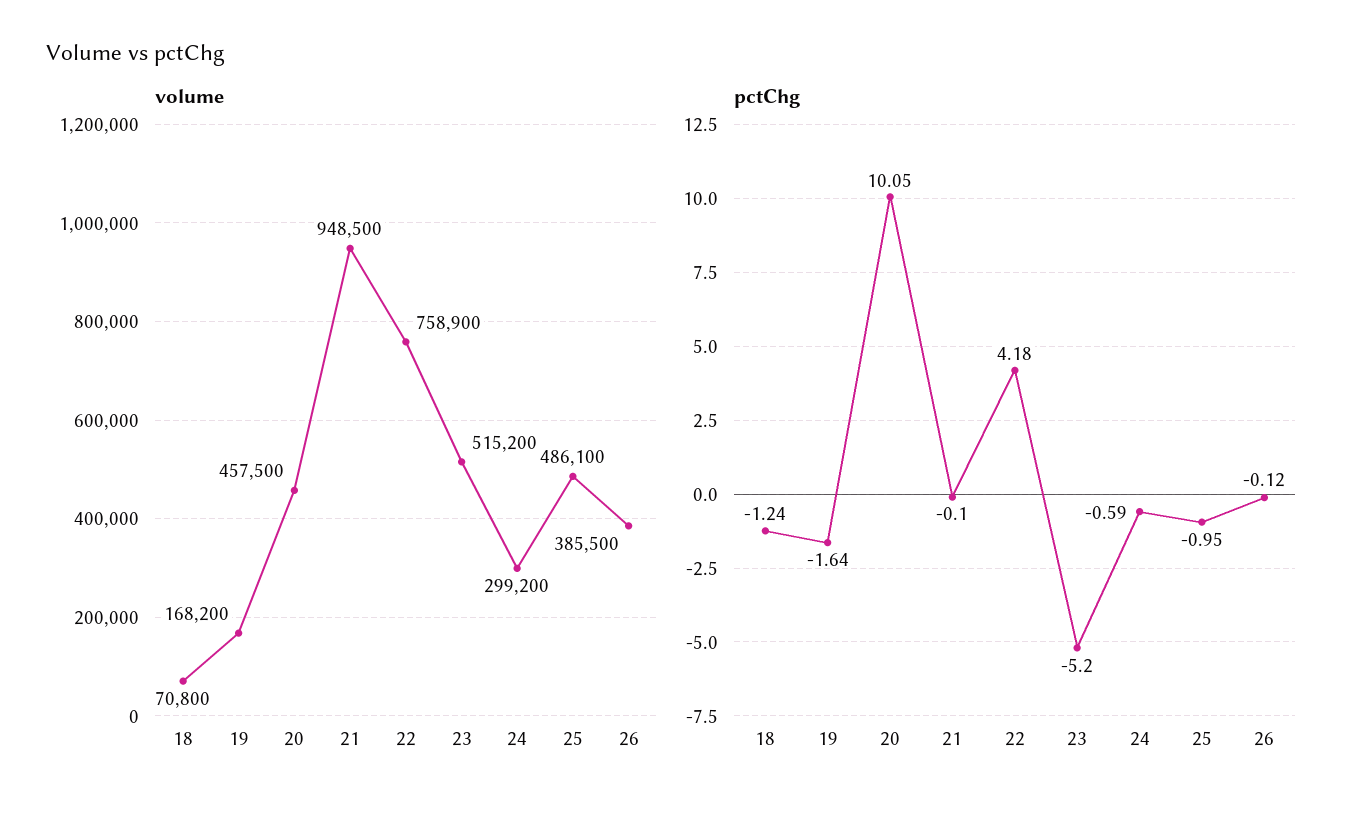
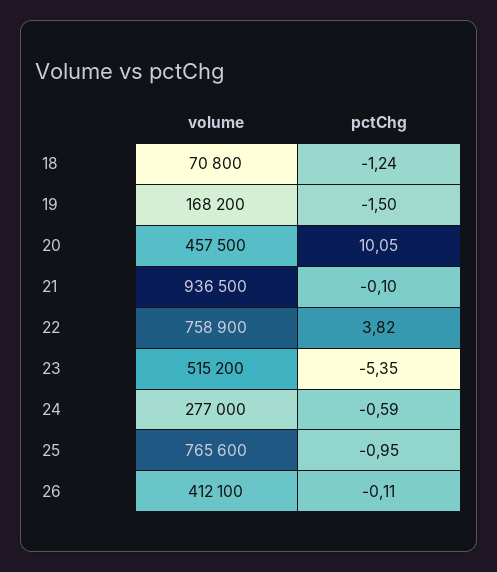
  {
    "volume": {
      "18": 70800,
      "19": 168200,
      "20": 457500,
-     "21": 948500,
+     "21": 936500,
      "22": 758900,
      "23": 515200,
-     "24": 299200,
+     "24": 277000,
-     "25": 486100,
+     "25": 765600,
-     "26": 385500
+     "26": 412100
    },
    "pctChg": {
      "18": -1.24,
-     "19": -1.64,
+     "19": -1.5,
      "20": 10.05,
      "21": -0.1,
-     "22": 4.18,
+     "22": 3.82,
-     "23": -5.2,
+     "23": -5.35,
      "24": -0.59,
      "25": -0.95,
-     "26": -0.12
+     "26": -0.11
    }
  }

